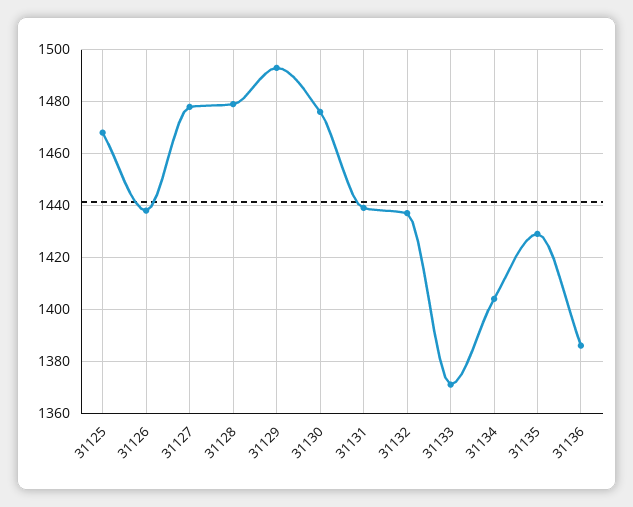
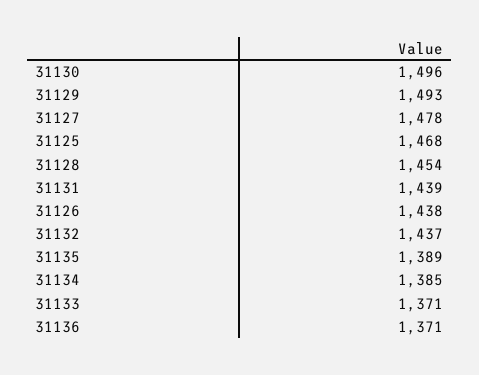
  {
    "31125": 1468,
    "31126": 1438,
    "31127": 1478,
-   "31128": 1480,
+   "31128": 1454,
    "31129": 1493,
-   "31130": 1475,
+   "31130": 1496,
    "31131": 1439,
    "31132": 1437,
    "31133": 1371,
-   "31134": 1405,
+   "31134": 1385,
-   "31135": 1430,
+   "31135": 1389,
-   "31136": 1385
+   "31136": 1371
  }

